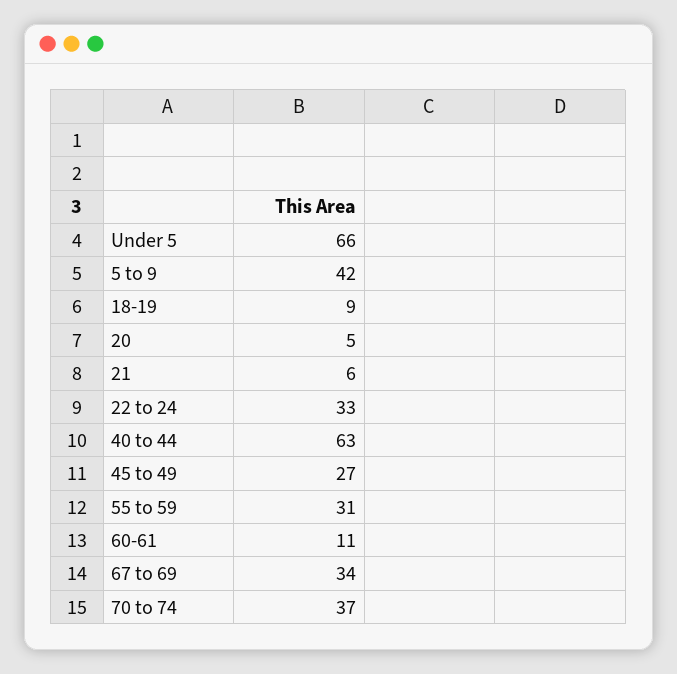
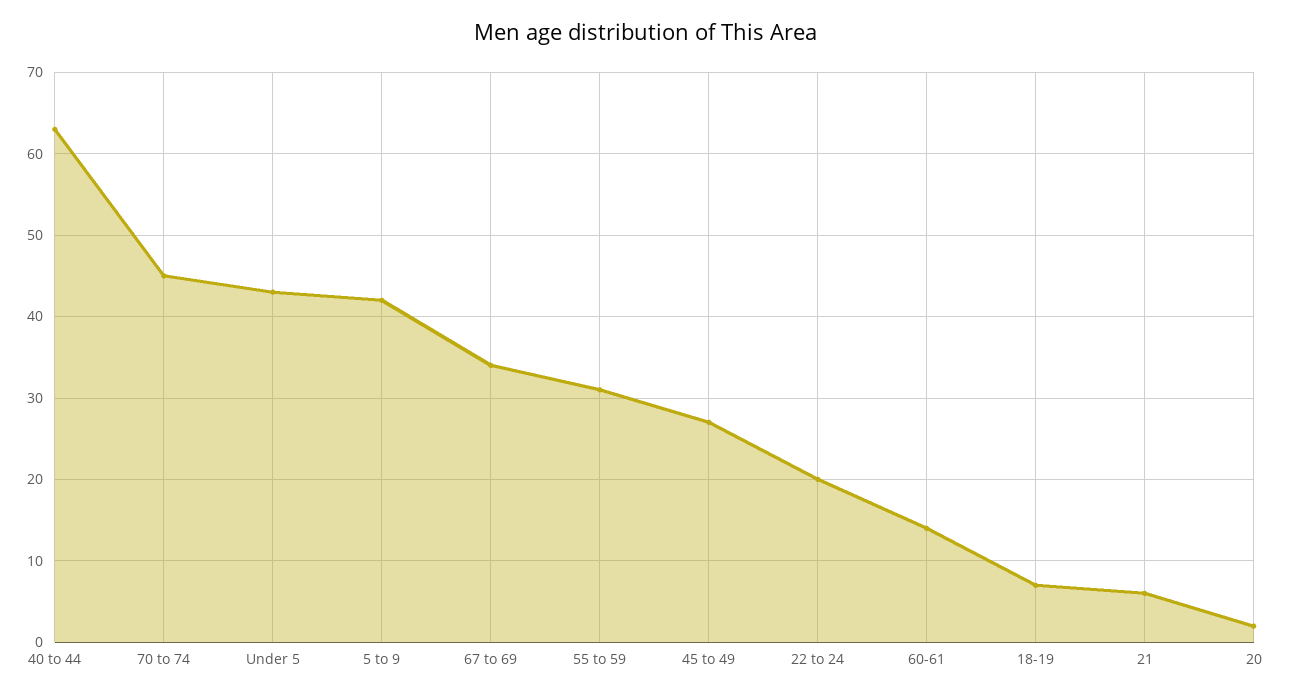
  {
-   "Under 5": 66,
+   "Under 5": 43,
    "5 to 9": 42,
-   "18-19": 9,
+   "18-19": 7,
-   "20": 5,
+   "20": 2,
    "21": 6,
-   "22 to 24": 33,
+   "22 to 24": 20,
    "40 to 44": 63,
    "45 to 49": 27,
    "55 to 59": 31,
-   "60-61": 11,
+   "60-61": 14,
    "67 to 69": 34,
-   "70 to 74": 37
+   "70 to 74": 45
  }

